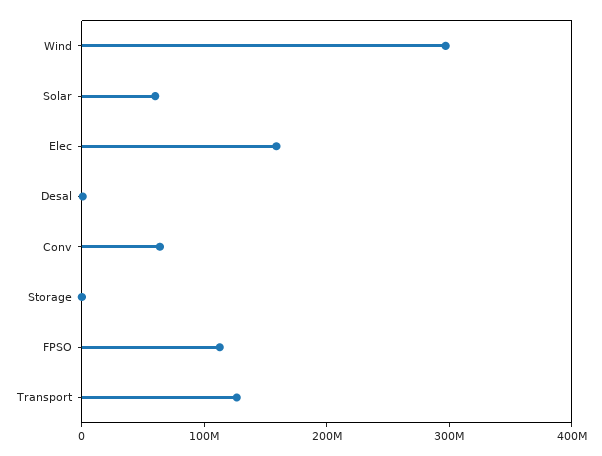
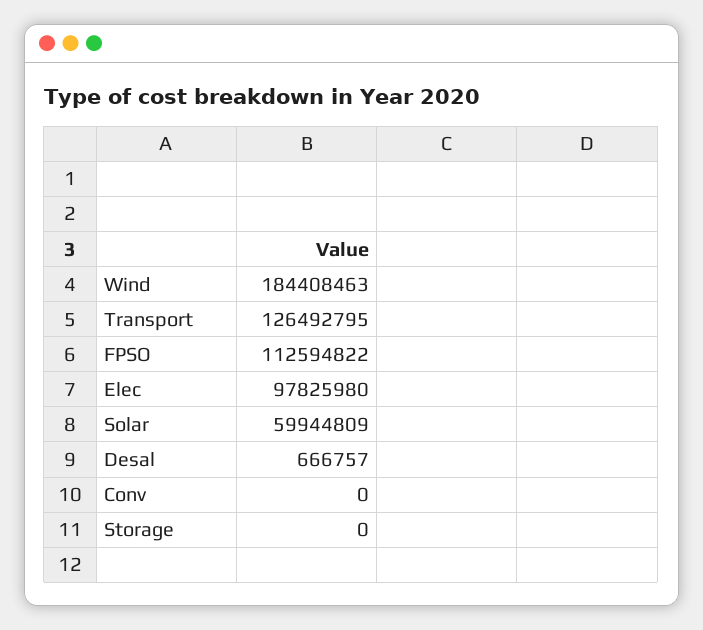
  {
-   "Wind": 300000000,
+   "Wind": 184408463,
    "Solar": 59944809,
-   "Elec": 160000000,
+   "Elec": 97825980,
    "Desal": 666757,
-   "Conv": 60000000,
+   "Conv": 0,
    "Storage": 0,
    "FPSO": 112594822,
    "Transport": 126492795
  }

